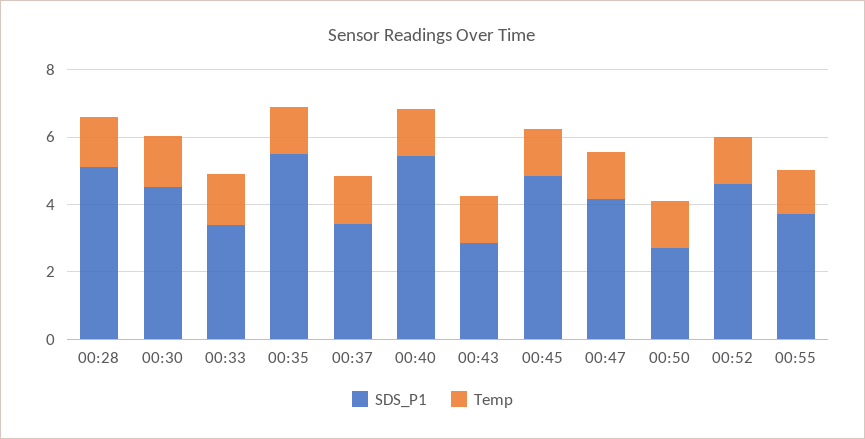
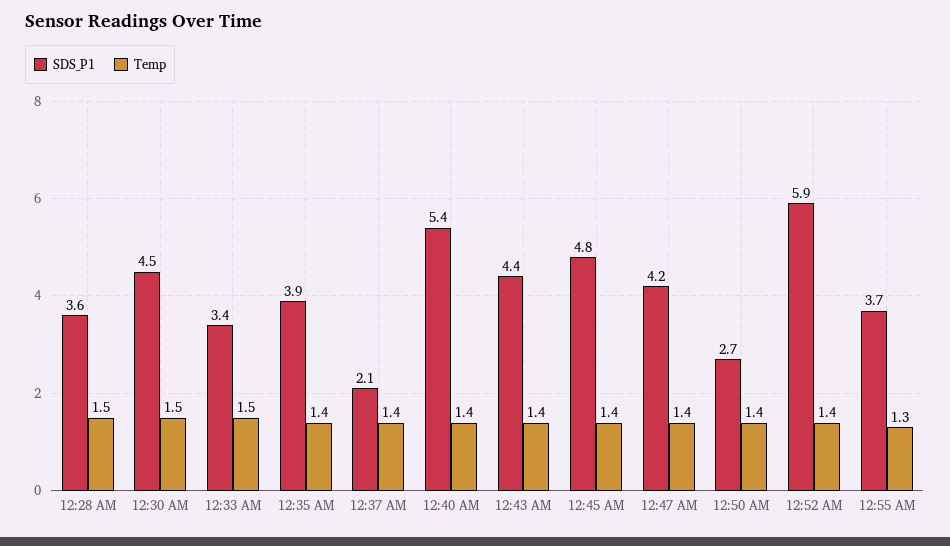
  {
    "SDS_P1": {
-     "00:28": 5,
+     "00:28": 3.6,
      "00:30": 4.5,
      "00:33": 3.4,
-     "00:35": 5.5,
+     "00:35": 3.9,
-     "00:37": 3.5,
+     "00:37": 2.1,
      "00:40": 5.4,
-     "00:43": 3,
+     "00:43": 4.4,
      "00:45": 4.8,
      "00:47": 4.2,
      "00:50": 2.7,
-     "00:52": 4.5,
+     "00:52": 5.9,
      "00:55": 3.7
    },
    "Temp": {
      "00:28": 1.5,
      "00:30": 1.5,
      "00:33": 1.5,
      "00:35": 1.4,
      "00:37": 1.4,
      "00:40": 1.4,
      "00:43": 1.4,
      "00:45": 1.4,
      "00:47": 1.4,
      "00:50": 1.4,
      "00:52": 1.4,
      "00:55": 1.3
    }
  }

